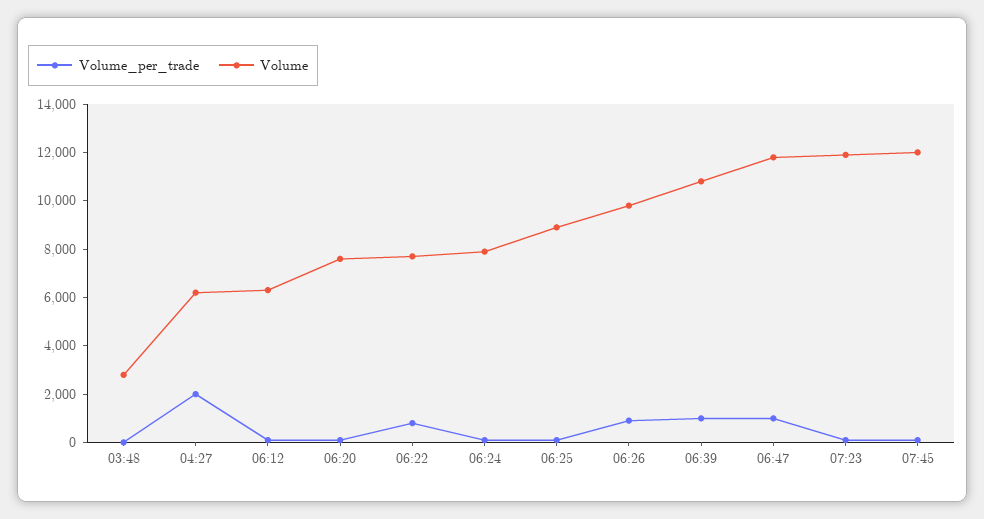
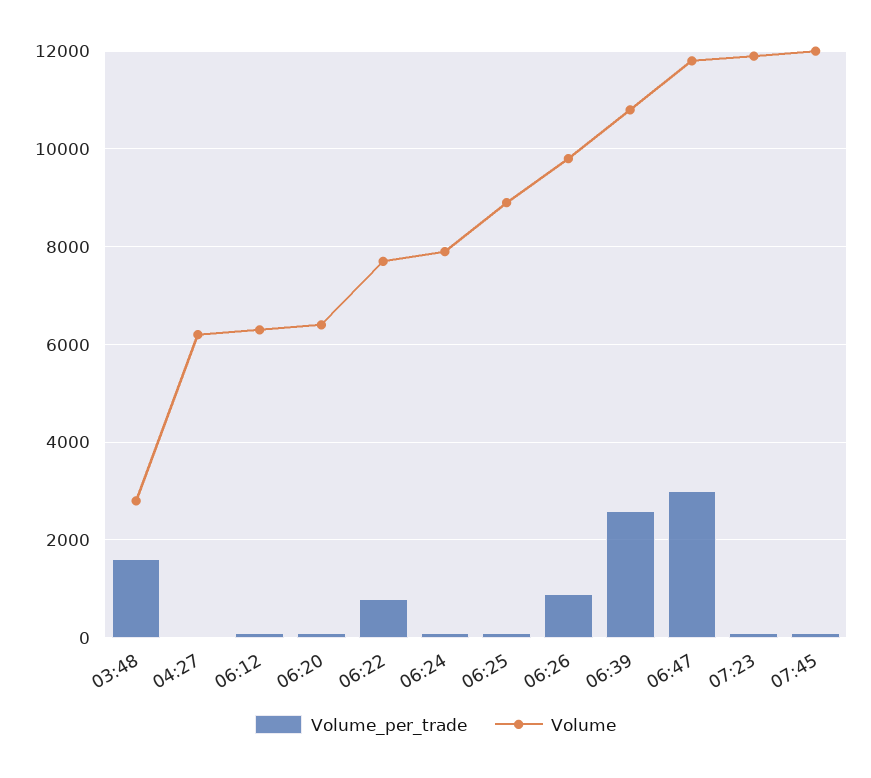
  {
    "Volume_per_trade": {
-     "03:48": 0,
+     "03:48": 1600,
-     "04:27": 2000,
+     "04:27": 0,
      "06:12": 200,
      "06:20": 200,
      "06:22": 800,
      "06:24": 200,
      "06:25": 200,
      "06:26": 1000,
-     "06:39": 1000,
+     "06:39": 2600,
-     "06:47": 1000,
+     "06:47": 3000,
      "07:23": 200,
      "07:45": 200
    },
    "Volume": {
      "03:48": 2800,
      "04:27": 6200,
      "06:12": 6400,
-     "06:20": 7500,
+     "06:20": 6400,
      "06:22": 7800,
      "06:24": 8000,
      "06:25": 9000,
      "06:26": 9800,
      "06:39": 10800,
      "06:47": 11800,
      "07:23": 12000,
      "07:45": 12000
    }
  }

